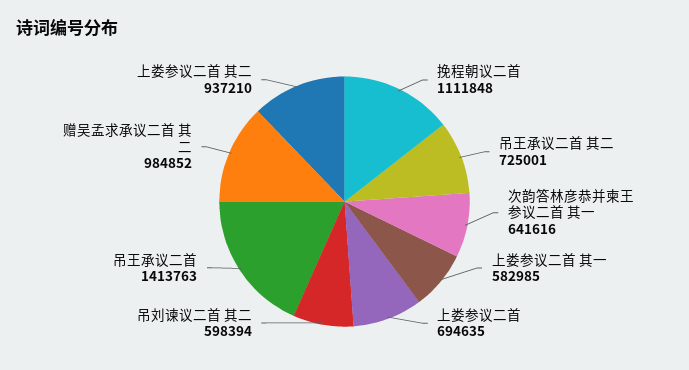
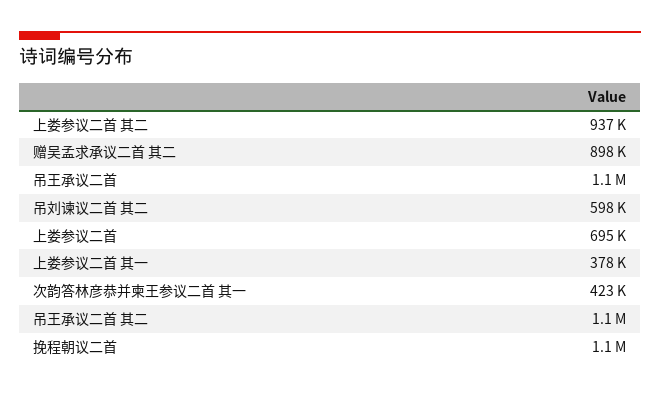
  {
    "挽程朝议二首": 1111848,
-   "吊王承议二首 其二": 725001,
+   "吊王承议二首 其二": 1100000,
-   "次韵答林彦恭并柬王参议二首 其一": 641616,
+   "次韵答林彦恭并柬王参议二首 其一": 423000,
-   "上娄参议二首 其一": 582985,
+   "上娄参议二首 其一": 378000,
    "上娄参议二首": 694635,
    "吊刘谏议二首 其二": 598394,
-   "吊王承议二首": 1413763,
+   "吊王承议二首": 1100000,
-   "赠吴孟求承议二首 其二": 984852,
+   "赠吴孟求承议二首 其二": 898000,
    "上娄参议二首 其二": 937210
  }

